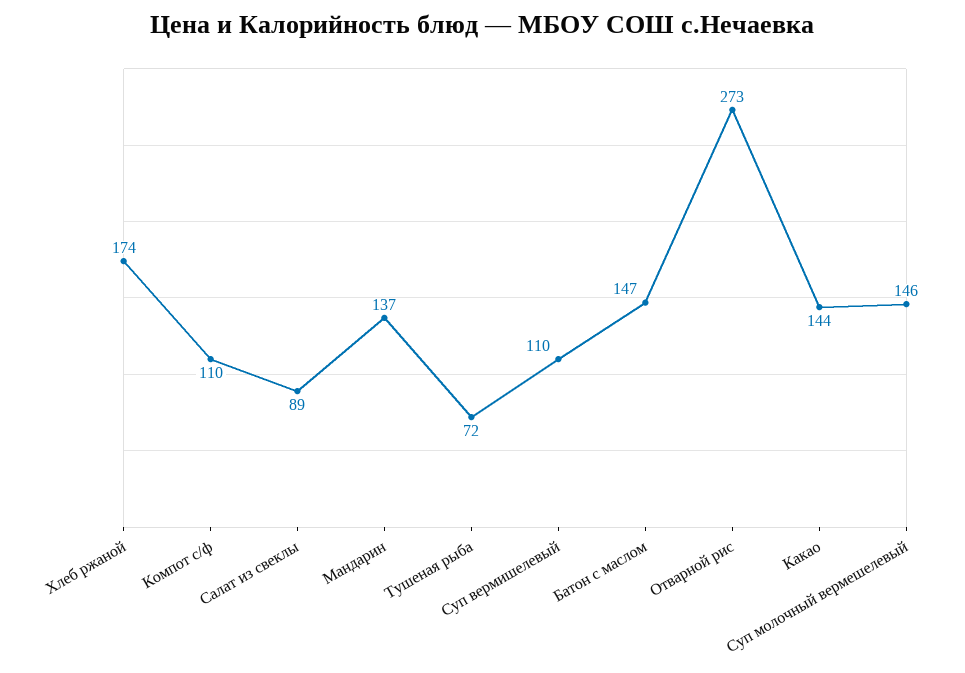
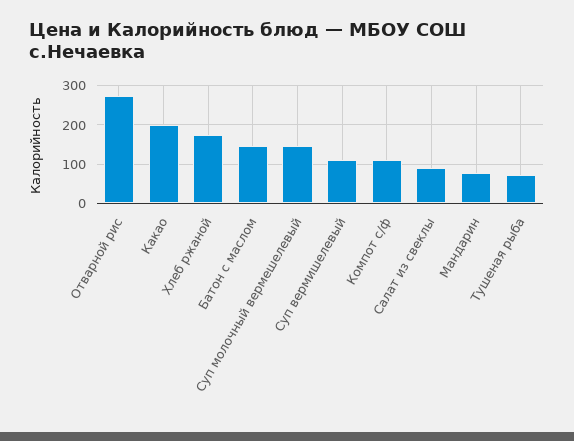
  {
    "Хлеб ржаной": 174,
    "Компот с/ф": 110,
    "Салат из свеклы": 89,
-   "Мандарин": 137,
+   "Мандарин": 80,
    "Тушеная рыба": 72,
    "Суп вермишелевый": 110,
    "Батон с маслом": 147,
    "Отварной рис": 273,
-   "Какао": 144,
+   "Какао": 200,
    "Суп молочный вермешелевый": 146
  }

